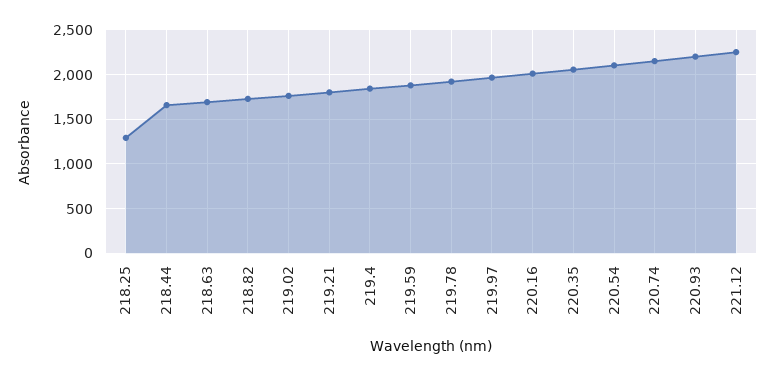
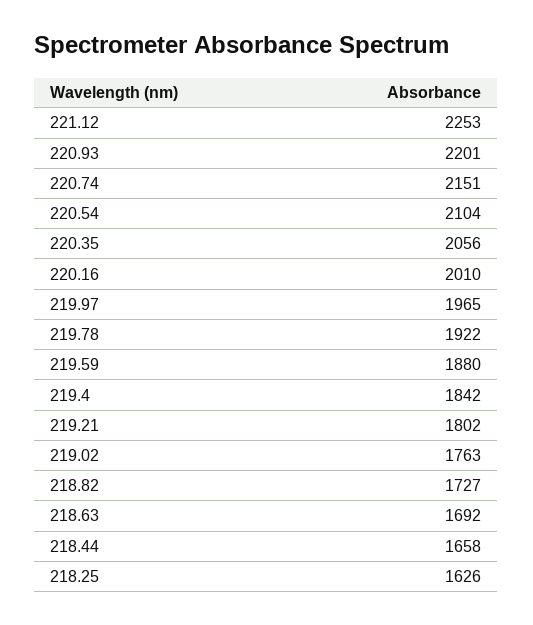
  {
-   "218.25": 1300,
+   "218.25": 1626,
    "218.44": 1658,
    "218.63": 1692,
    "218.82": 1727,
    "219.02": 1763,
    "219.21": 1802,
    "219.4": 1842,
    "219.59": 1880,
    "219.78": 1922,
    "219.97": 1965,
    "220.16": 2010,
    "220.35": 2056,
    "220.54": 2104,
    "220.74": 2151,
    "220.93": 2201,
    "221.12": 2253
  }

